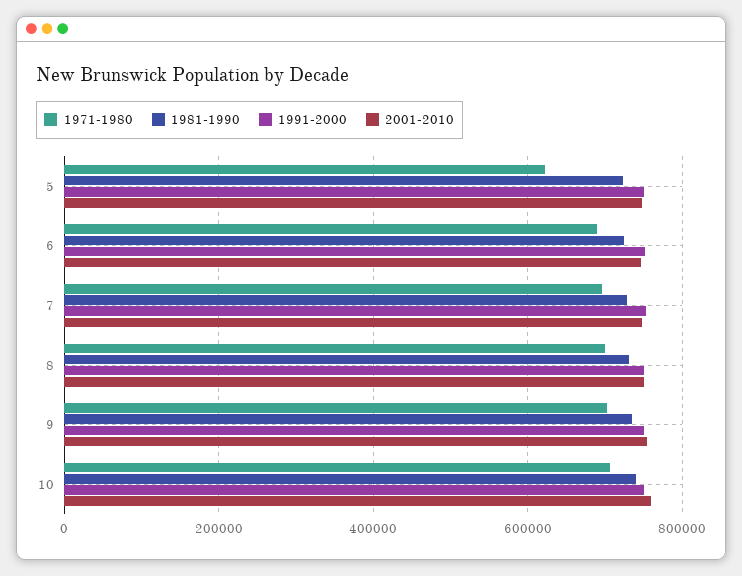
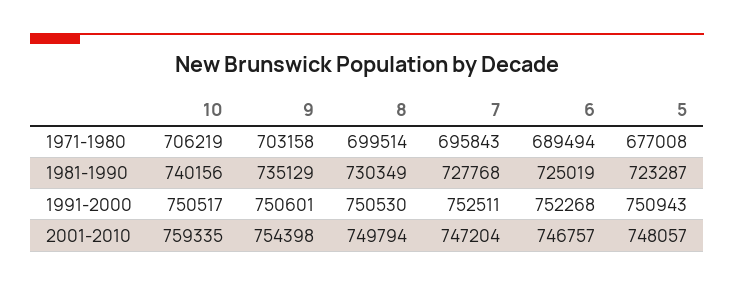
  {
    "1971-1980": {
-     "5": 620000,
+     "5": 677008,
      "6": 689494,
      "7": 695843,
      "8": 699514,
      "9": 703158,
      "10": 706219
    },
    "1981-1990": {
      "5": 723287,
      "6": 725019,
      "7": 727768,
      "8": 730349,
      "9": 735129,
      "10": 740156
    },
    "1991-2000": {
      "5": 750943,
      "6": 752268,
      "7": 752511,
      "8": 750530,
      "9": 750601,
      "10": 750517
    },
    "2001-2010": {
      "5": 748057,
      "6": 746757,
      "7": 747204,
      "8": 749794,
      "9": 754398,
      "10": 759335
    }
  }

